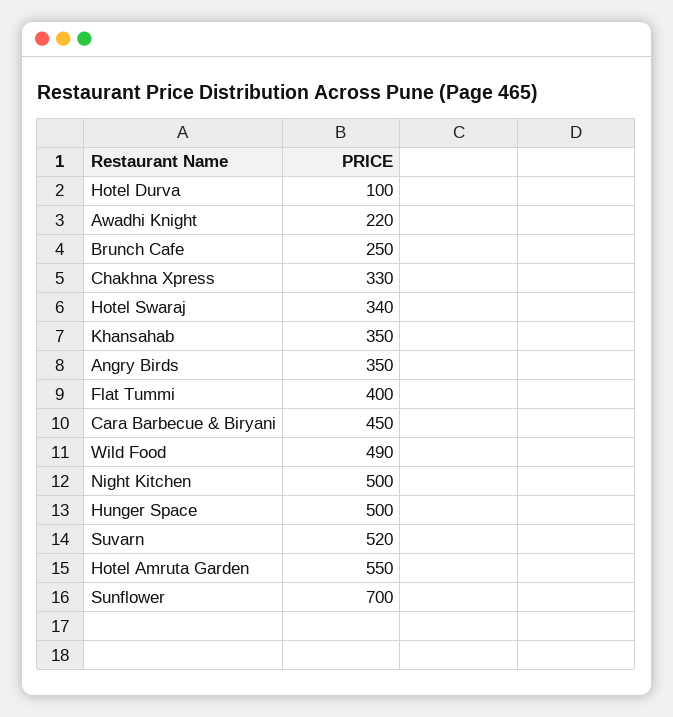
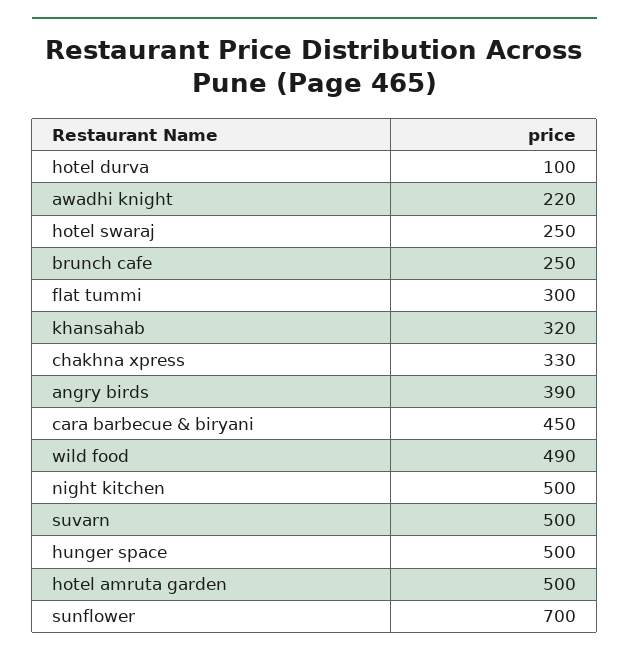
  {
    "Hotel Durva": 100,
    "Awadhi Knight": 220,
    "Brunch Cafe": 250,
    "Chakhna Xpress": 330,
-   "Hotel Swaraj": 340,
+   "Hotel Swaraj": 250,
-   "Khansahab": 350,
+   "Khansahab": 320,
-   "Angry Birds": 350,
+   "Angry Birds": 390,
-   "Flat Tummi": 400,
+   "Flat Tummi": 300,
    "Cara Barbecue & Biryani": 450,
    "Wild Food": 490,
    "Night Kitchen": 500,
    "Hunger Space": 500,
-   "Suvarn": 520,
+   "Suvarn": 500,
-   "Hotel Amruta Garden": 550,
+   "Hotel Amruta Garden": 500,
    "Sunflower": 700
  }

